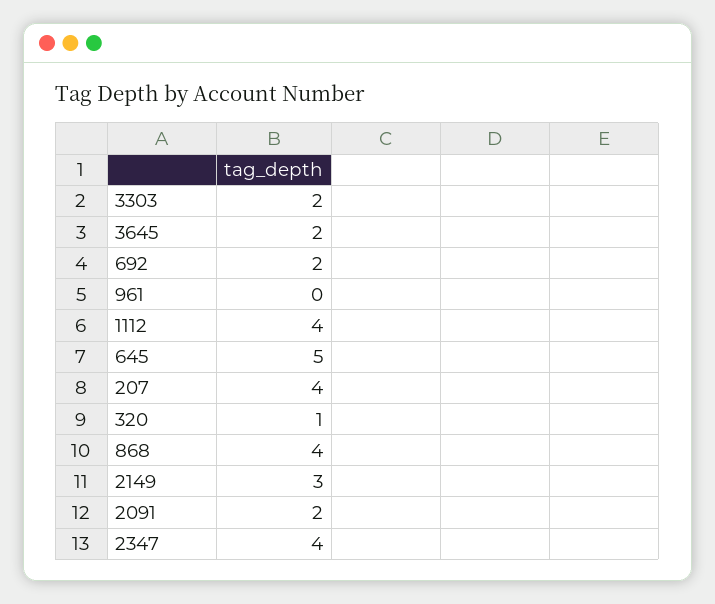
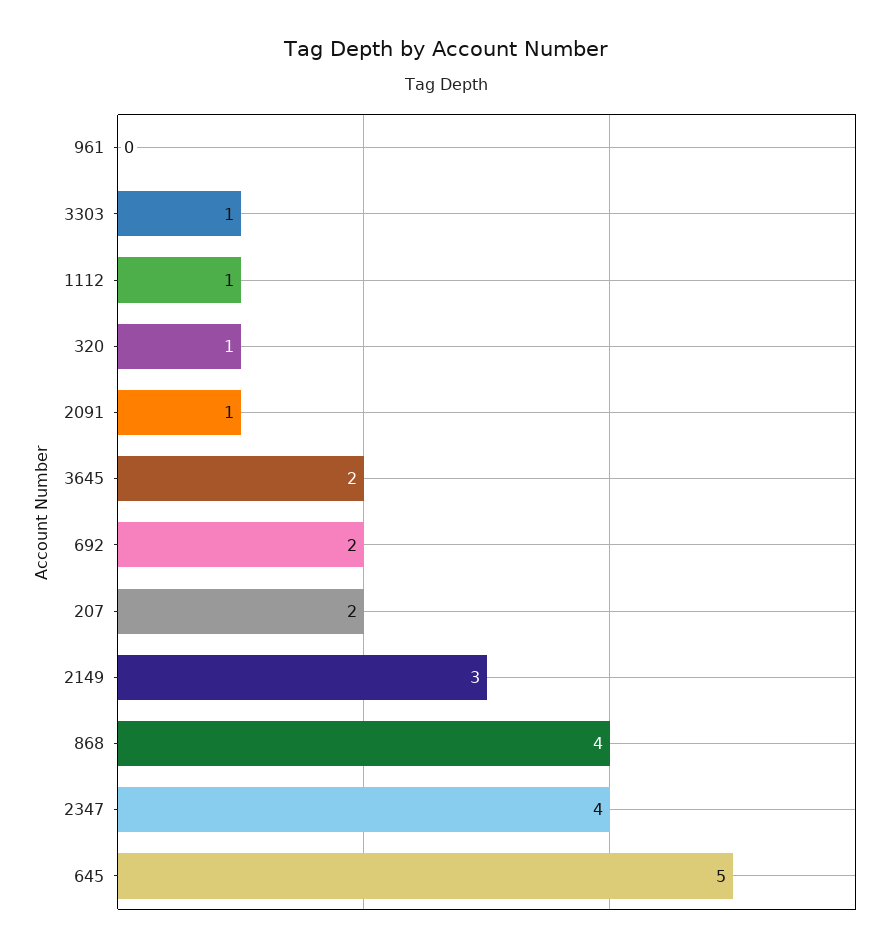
  {
-   "3303": 2,
+   "3303": 1,
    "3645": 2,
    "692": 2,
    "961": 0,
-   "1112": 4,
+   "1112": 1,
    "645": 5,
-   "207": 4,
+   "207": 2,
    "320": 1,
    "868": 4,
    "2149": 3,
-   "2091": 2,
+   "2091": 1,
    "2347": 4
  }

